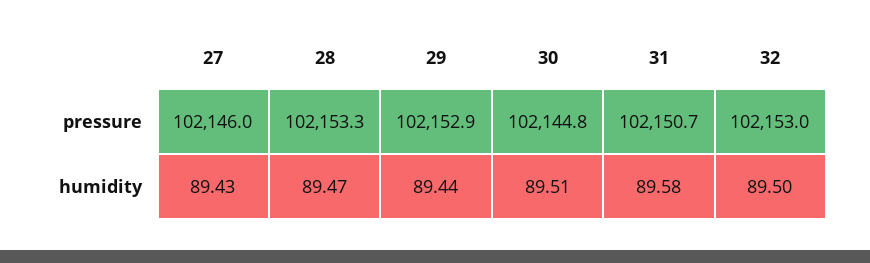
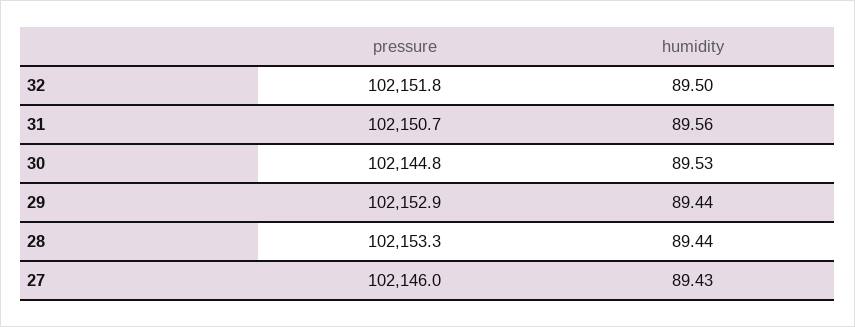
  {
    "27": {
      "pressure": 102146,
      "humidity": 89.43
    },
    "28": {
      "pressure": 102153.3,
-     "humidity": 89.47
+     "humidity": 89.44
    },
    "29": {
      "pressure": 102152.9,
      "humidity": 89.44
    },
    "30": {
      "pressure": 102144.8,
-     "humidity": 89.51
+     "humidity": 89.53
    },
    "31": {
      "pressure": 102150.7,
-     "humidity": 89.58
+     "humidity": 89.56
    },
    "32": {
-     "pressure": 102153,
+     "pressure": 102151.8,
      "humidity": 89.5
    }
  }

